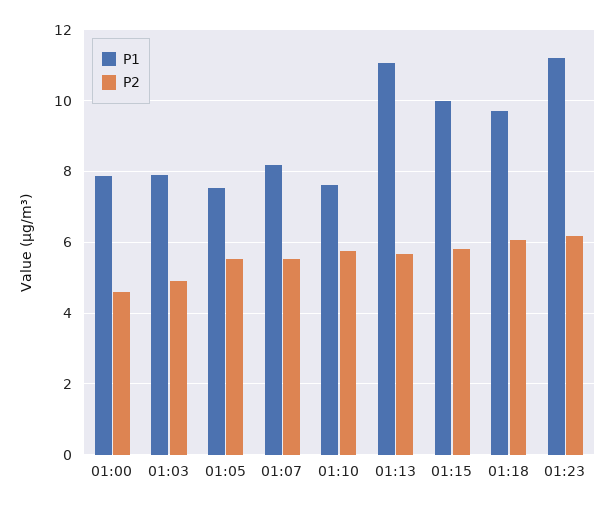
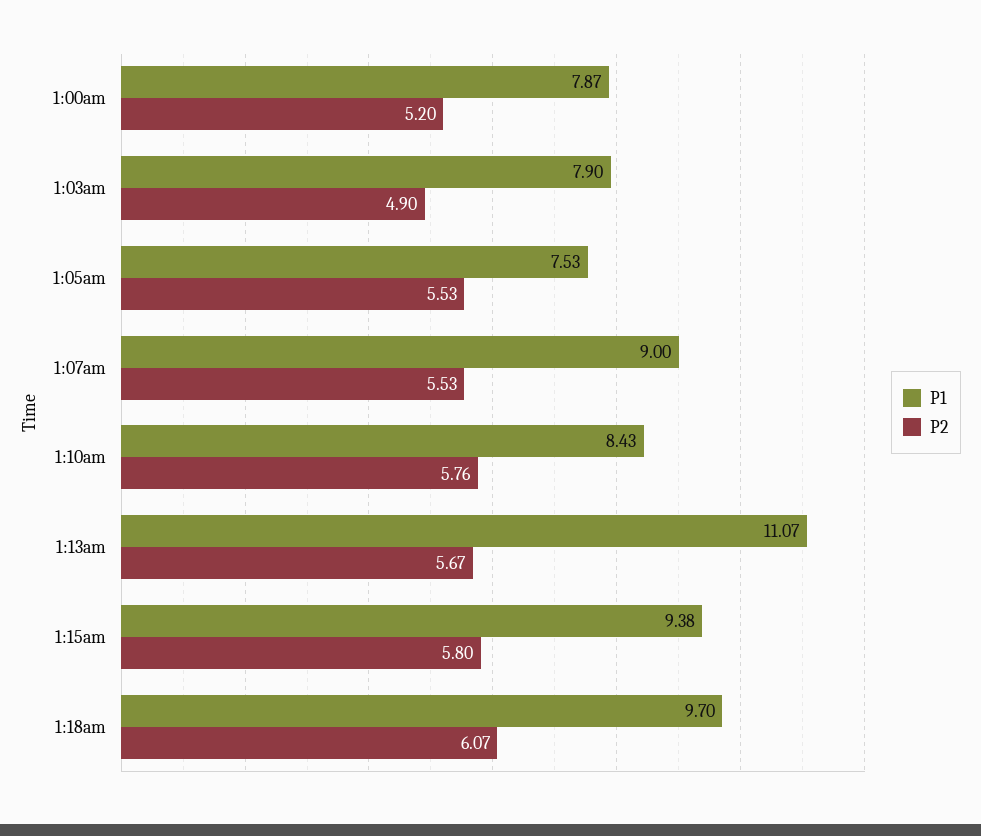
  {
    "P1": {
      "01:00": 7.87,
      "01:03": 7.9,
      "01:05": 7.53,
-     "01:07": 8.2,
+     "01:07": 9,
-     "01:10": 7.6,
+     "01:10": 8.43,
      "01:13": 11.07,
-     "01:15": 10,
+     "01:15": 9.38,
-     "01:18": 9.7,
+     "01:18": 9.7
-     "01:23": 11.2
    },
    "P2": {
-     "01:00": 4.6,
+     "01:00": 5.2,
      "01:03": 4.9,
      "01:05": 5.53,
      "01:07": 5.53,
      "01:10": 5.76,
      "01:13": 5.67,
      "01:15": 5.8,
-     "01:18": 6.07,
+     "01:18": 6.07
-     "01:23": 6.2
    }
  }

